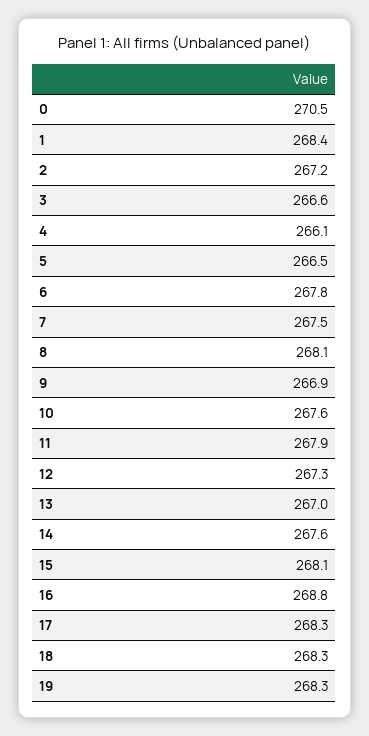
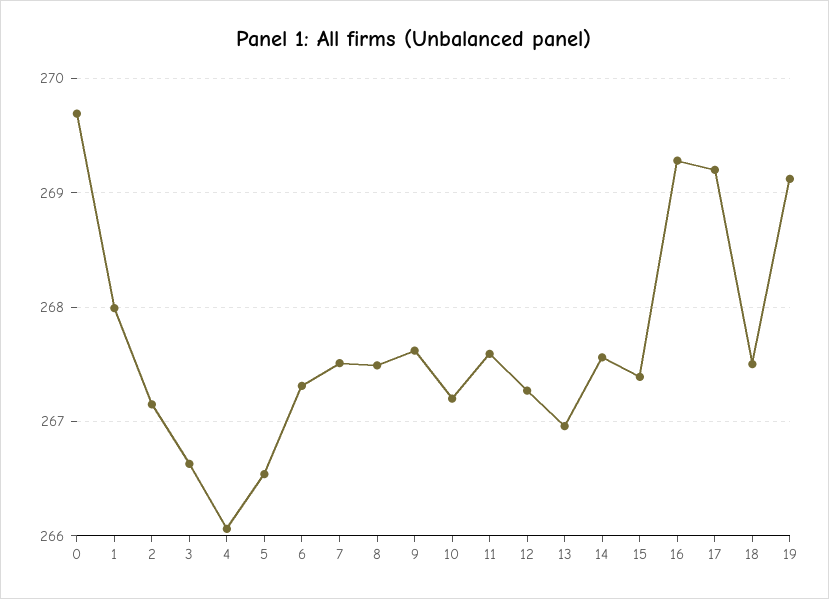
  {
-   "0": 270.5,
+   "0": 269.7,
-   "1": 268.4,
+   "1": 268,
    "2": 267.2,
    "3": 266.6,
    "4": 266.1,
    "5": 266.5,
-   "6": 267.8,
+   "6": 267.3,
    "7": 267.5,
-   "8": 268.1,
+   "8": 267.5,
-   "9": 266.9,
+   "9": 267.6,
-   "10": 267.6,
+   "10": 267.2,
-   "11": 267.9,
+   "11": 267.6,
    "12": 267.3,
    "13": 267,
    "14": 267.6,
-   "15": 268.1,
+   "15": 267.4,
-   "16": 268.8,
+   "16": 269.3,
-   "17": 268.3,
+   "17": 269.2,
-   "18": 268.3,
+   "18": 267.5,
-   "19": 268.3
+   "19": 269.1
  }

